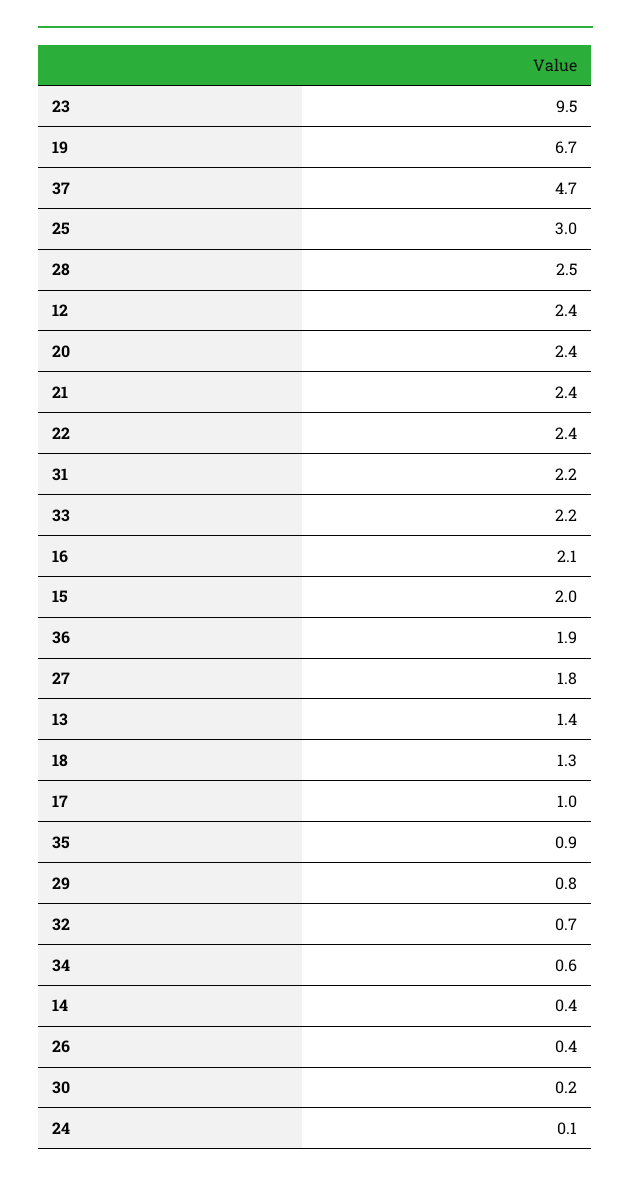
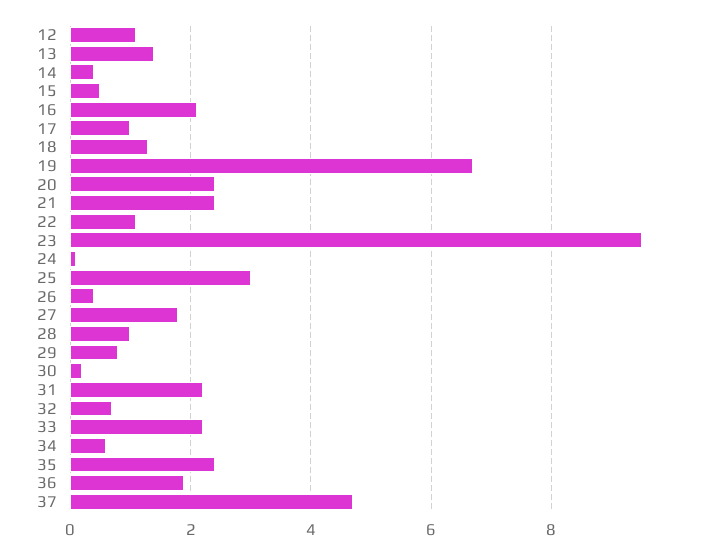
  {
    "23": 9.5,
    "19": 6.7,
    "37": 4.7,
    "25": 3,
-   "28": 2.5,
+   "28": 1,
-   "12": 2.4,
+   "12": 1,
    "20": 2.4,
    "21": 2.4,
-   "22": 2.4,
+   "22": 1,
    "31": 2.2,
    "33": 2.2,
    "16": 2.1,
-   "15": 2,
+   "15": 0.5,
    "36": 1.9,
    "27": 1.8,
    "13": 1.4,
    "18": 1.3,
    "17": 1,
-   "35": 0.9,
+   "35": 2.5,
    "29": 0.8,
    "32": 0.7,
    "34": 0.6,
    "14": 0.4,
    "26": 0.4,
    "30": 0.2,
    "24": 0.1
  }

